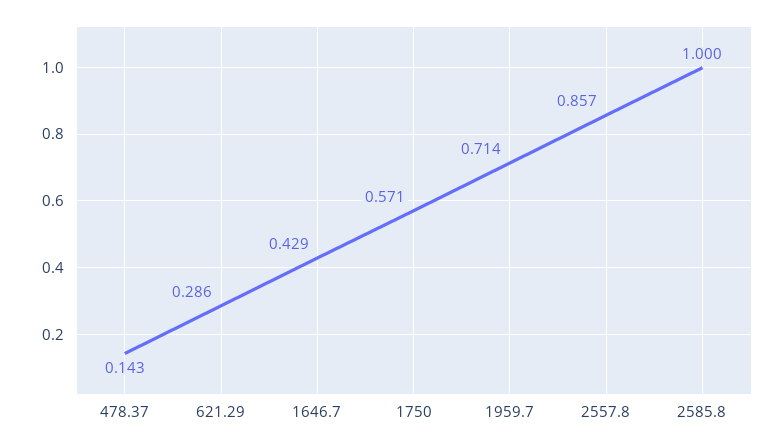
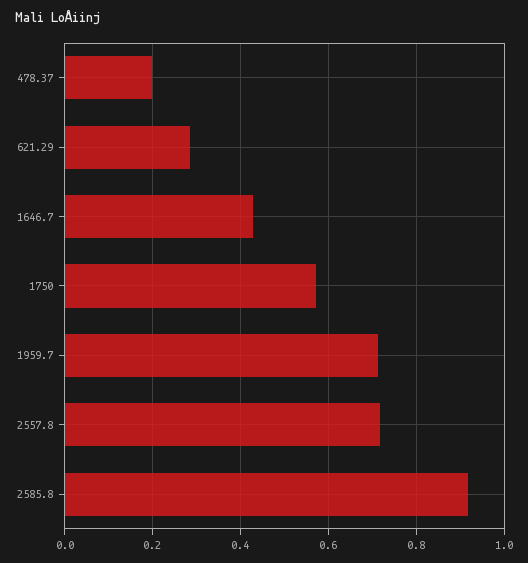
  {
-   "478.37": 0.143,
+   "478.37": 0.2,
    "621.29": 0.286,
    "1646.7": 0.429,
    "1750": 0.571,
    "1959.7": 0.714,
-   "2557.8": 0.857,
+   "2557.8": 0.72,
-   "2585.8": 1
+   "2585.8": 0.92
  }

